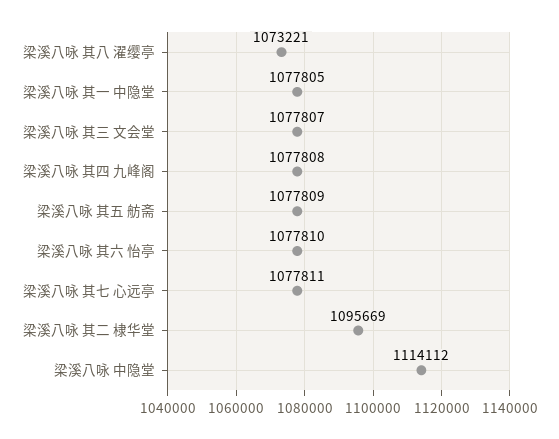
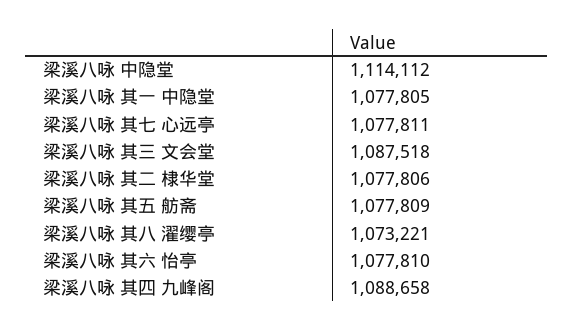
  {
    "梁溪八咏 其八 濯缨亭": 1073221,
    "梁溪八咏 其一 中隐堂": 1077805,
-   "梁溪八咏 其三 文会堂": 1077807,
+   "梁溪八咏 其三 文会堂": 1087518,
-   "梁溪八咏 其四 九峰阁": 1077808,
+   "梁溪八咏 其四 九峰阁": 1088658,
    "梁溪八咏 其五 舫斋": 1077809,
    "梁溪八咏 其六 怡亭": 1077810,
    "梁溪八咏 其七 心远亭": 1077811,
-   "梁溪八咏 其二 棣华堂": 1095669,
+   "梁溪八咏 其二 棣华堂": 1077806,
    "梁溪八咏 中隐堂": 1114112
  }

